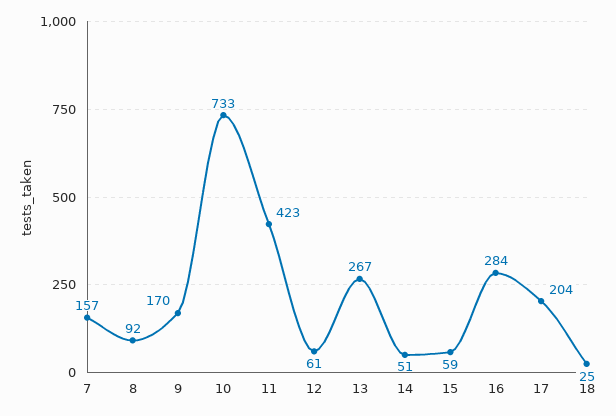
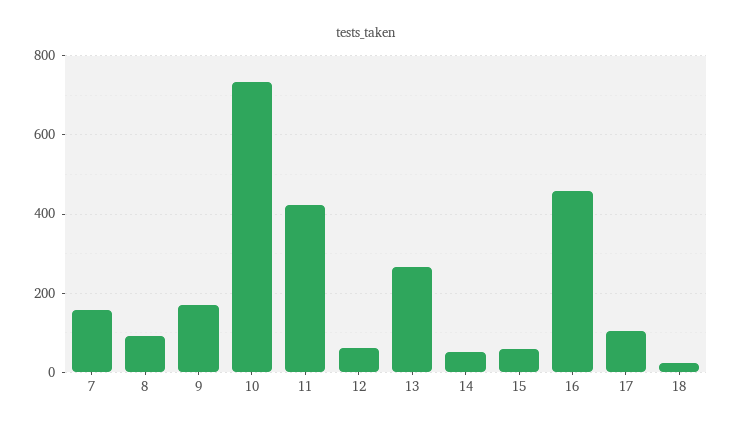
  {
    "7": 157,
    "8": 92,
    "9": 170,
    "10": 733,
    "11": 423,
    "12": 61,
    "13": 267,
    "14": 51,
    "15": 59,
-   "16": 284,
+   "16": 460,
-   "17": 204,
+   "17": 100,
    "18": 25
  }

